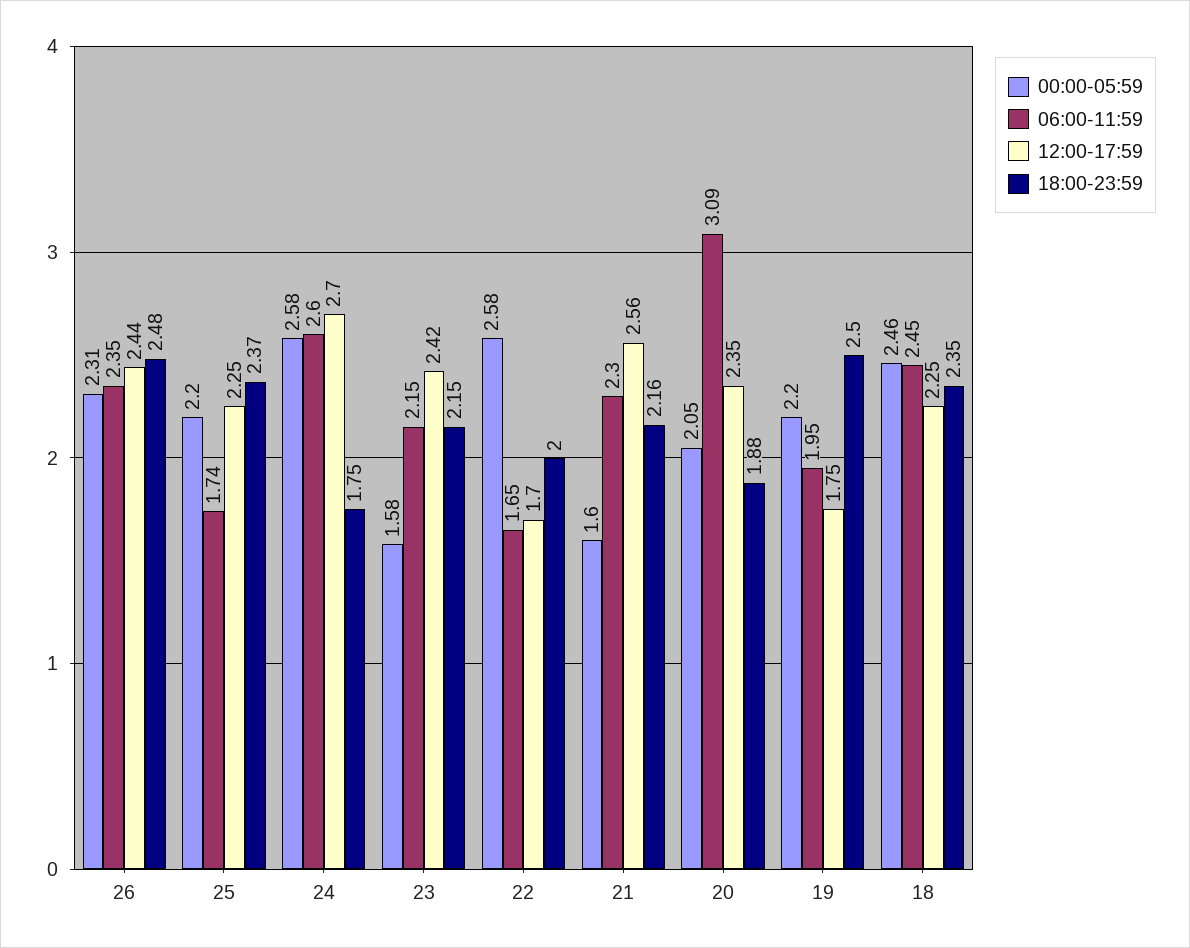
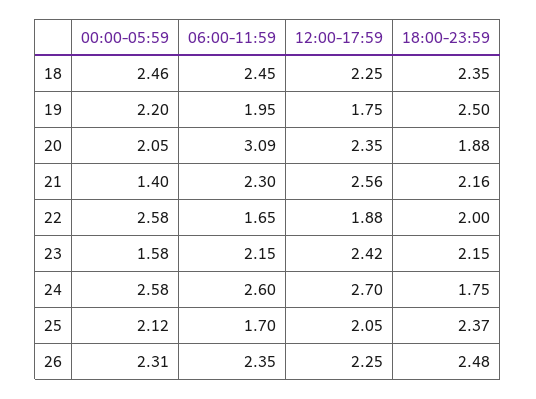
  {
    "00:00-05:59": {
      "26": 2.31,
-     "25": 2.2,
+     "25": 2.12,
      "24": 2.58,
      "23": 1.58,
      "22": 2.58,
-     "21": 1.6,
+     "21": 1.4,
      "20": 2.05,
      "19": 2.2,
      "18": 2.46
    },
    "06:00-11:59": {
      "26": 2.35,
-     "25": 1.74,
+     "25": 1.7,
      "24": 2.6,
      "23": 2.15,
      "22": 1.65,
      "21": 2.3,
      "20": 3.09,
      "19": 1.95,
      "18": 2.45
    },
    "12:00-17:59": {
-     "26": 2.44,
+     "26": 2.25,
-     "25": 2.25,
+     "25": 2.05,
      "24": 2.7,
      "23": 2.42,
-     "22": 1.7,
+     "22": 1.88,
      "21": 2.56,
      "20": 2.35,
      "19": 1.75,
      "18": 2.25
    },
    "18:00-23:59": {
      "26": 2.48,
      "25": 2.37,
      "24": 1.75,
      "23": 2.15,
      "22": 2,
      "21": 2.16,
      "20": 1.88,
      "19": 2.5,
      "18": 2.35
    }
  }

